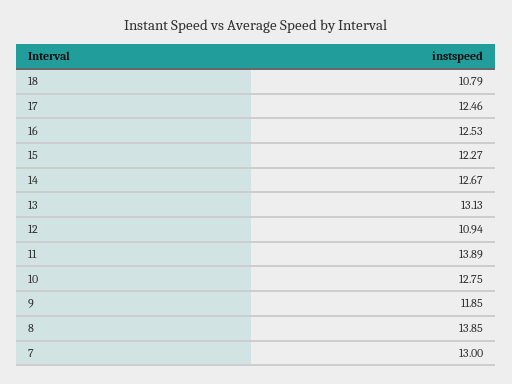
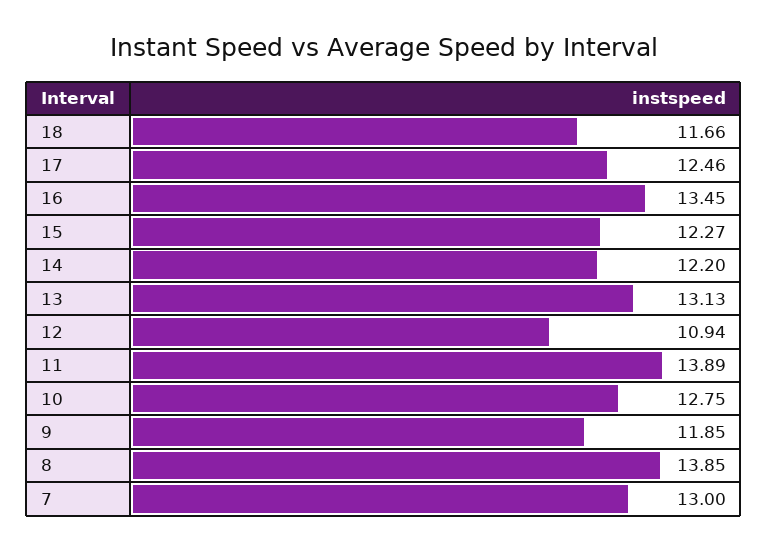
  {
-   "18": 10.79,
+   "18": 11.66,
    "17": 12.46,
-   "16": 12.53,
+   "16": 13.45,
    "15": 12.27,
-   "14": 12.67,
+   "14": 12.2,
    "13": 13.13,
    "12": 10.94,
    "11": 13.89,
    "10": 12.75,
    "9": 11.85,
    "8": 13.85,
    "7": 13
  }

